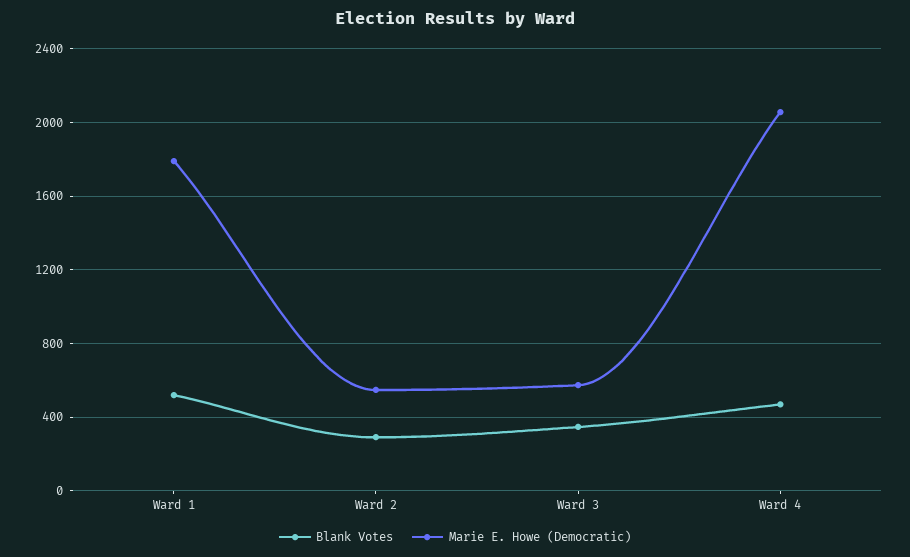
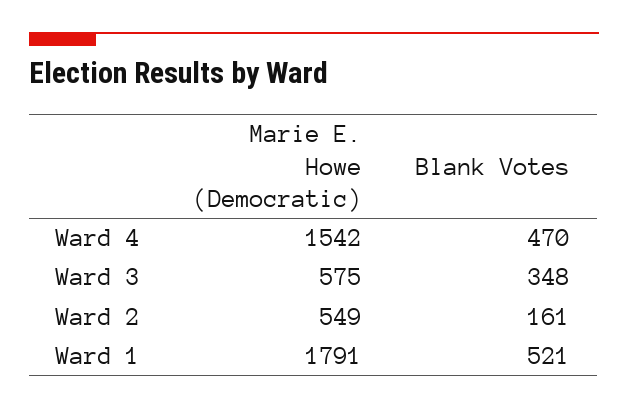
  {
    "Blank Votes": {
      "Ward 1": 521,
-     "Ward 2": 300,
+     "Ward 2": 161,
      "Ward 3": 348,
      "Ward 4": 470
    },
    "Marie E. Howe (Democratic)": {
      "Ward 1": 1791,
      "Ward 2": 549,
      "Ward 3": 575,
-     "Ward 4": 2050
+     "Ward 4": 1542
    }
  }

